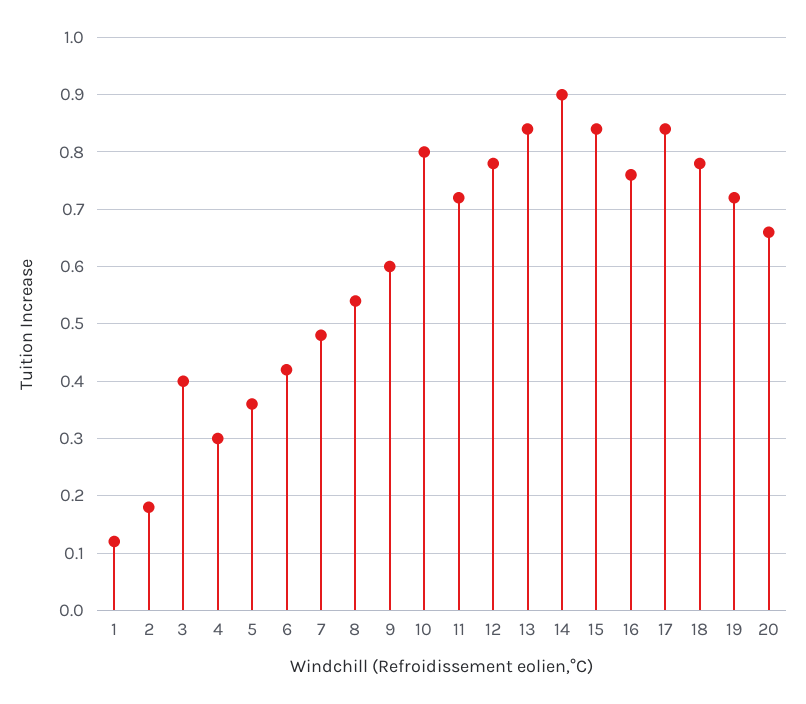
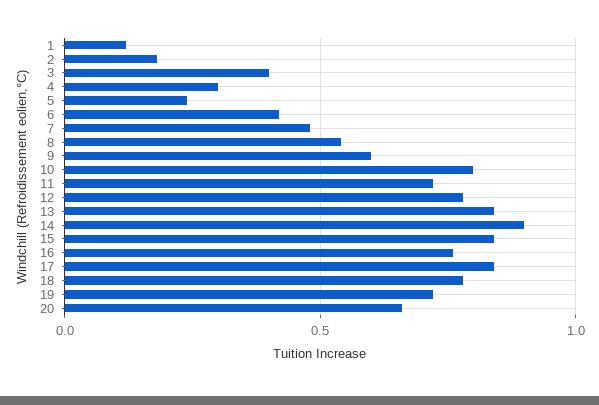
  {
    "1": 0.1,
    "2": 0.2,
    "3": 0.4,
    "4": 0.3,
-   "5": 0.35,
+   "5": 0.25,
    "6": 0.4,
    "7": 0.5,
    "8": 0.55,
    "9": 0.6,
    "10": 0.8,
    "11": 0.7,
    "12": 0.8,
    "13": 0.85,
    "14": 0.9,
    "15": 0.85,
    "16": 0.75,
    "17": 0.85,
    "18": 0.8,
    "19": 0.7,
    "20": 0.65
  }

